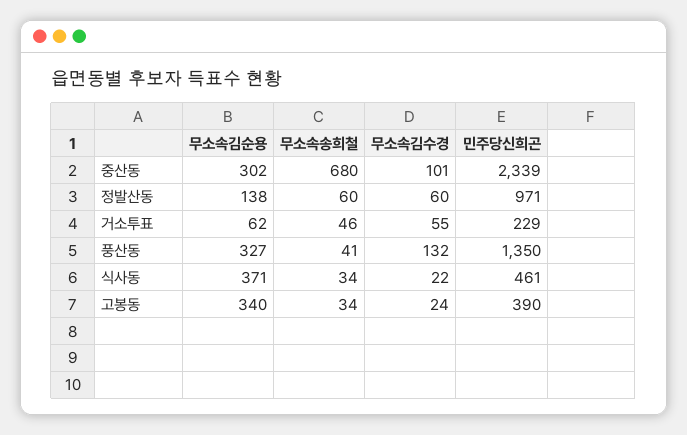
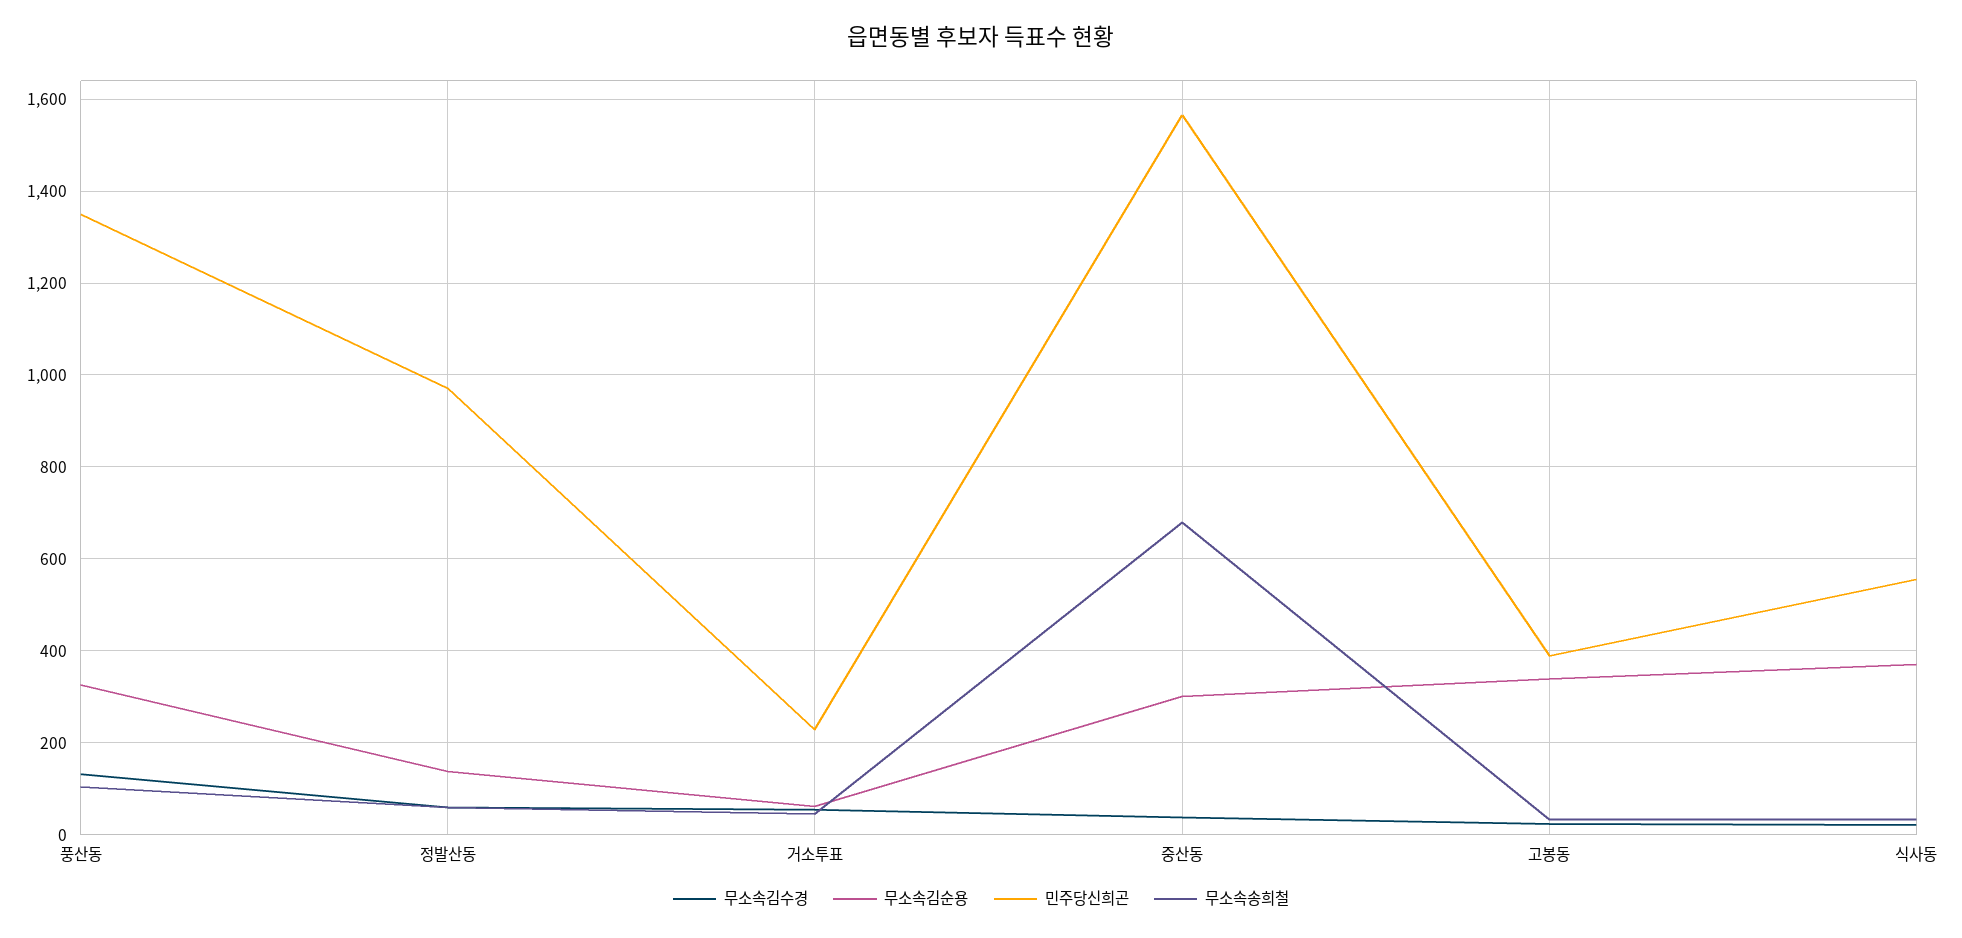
  {
    "무소속김순용": {
      "중산동": 302,
      "정발산동": 138,
      "거소투표": 62,
      "풍산동": 327,
      "식사동": 371,
      "고봉동": 340
    },
    "무소속송희철": {
      "중산동": 680,
      "정발산동": 60,
      "거소투표": 46,
-     "풍산동": 41,
+     "풍산동": 100,
      "식사동": 34,
      "고봉동": 34
    },
    "무소속김수경": {
-     "중산동": 101,
+     "중산동": 40,
      "정발산동": 60,
      "거소투표": 55,
      "풍산동": 132,
      "식사동": 22,
      "고봉동": 24
    },
    "민주당신희곤": {
-     "중산동": 2339,
+     "중산동": 1560,
      "정발산동": 971,
      "거소투표": 229,
      "풍산동": 1350,
-     "식사동": 461,
+     "식사동": 560,
      "고봉동": 390
    }
  }

